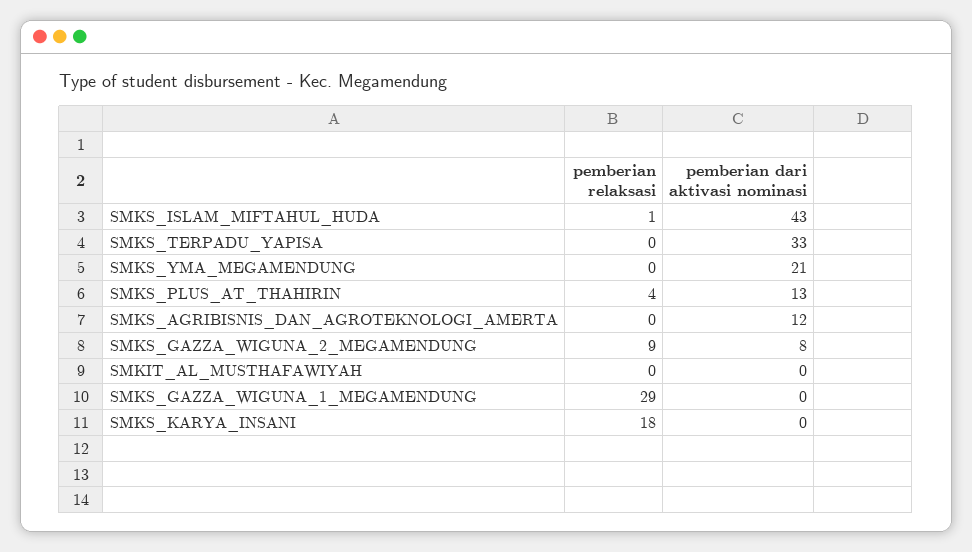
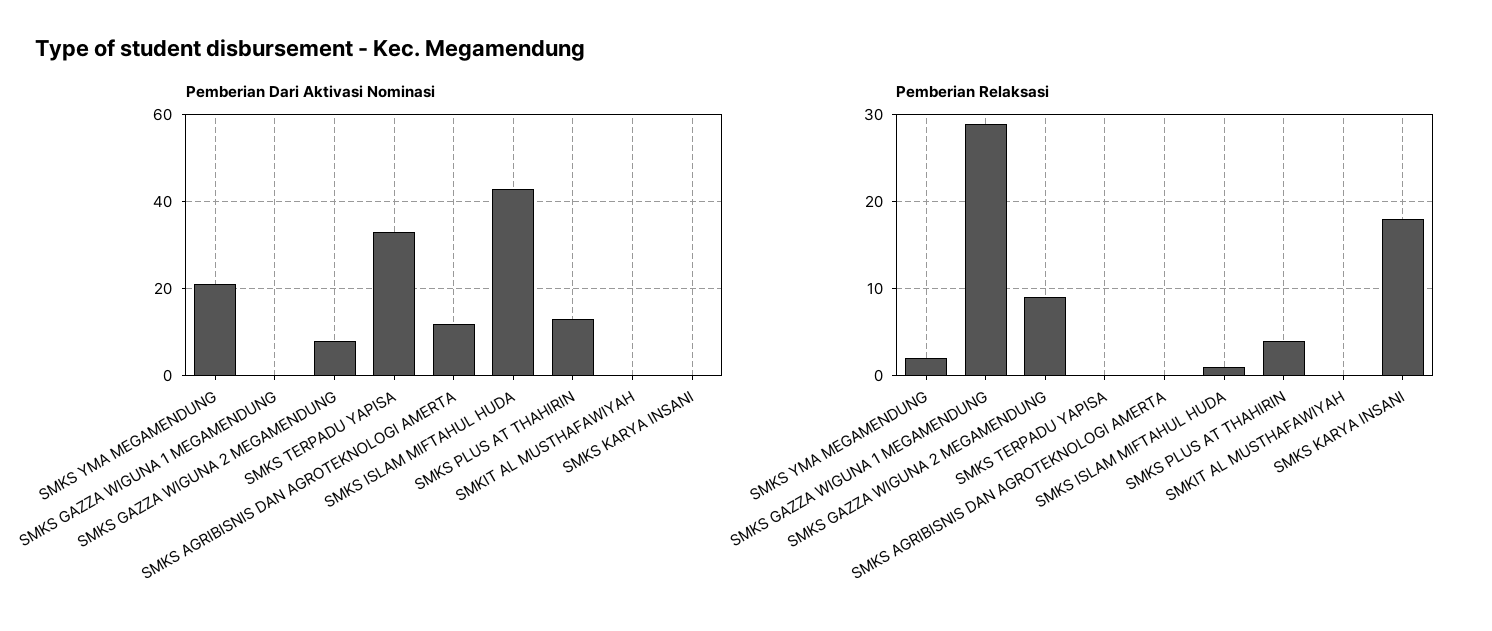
  {
    "pemberian relaksasi": {
      "SMKS_ISLAM_MIFTAHUL_HUDA": 1,
      "SMKS_TERPADU_YAPISA": 0,
-     "SMKS_YMA_MEGAMENDUNG": 0,
+     "SMKS_YMA_MEGAMENDUNG": 2,
      "SMKS_PLUS_AT_THAHIRIN": 4,
      "SMKS_AGRIBISNIS_DAN_AGROTEKNOLOGI_AMERTA": 0,
      "SMKS_GAZZA_WIGUNA_2_MEGAMENDUNG": 9,
      "SMKIT_AL_MUSTHAFAWIYAH": 0,
      "SMKS_GAZZA_WIGUNA_1_MEGAMENDUNG": 29,
      "SMKS_KARYA_INSANI": 18
    },
    "pemberian dari aktivasi nominasi": {
      "SMKS_ISLAM_MIFTAHUL_HUDA": 43,
      "SMKS_TERPADU_YAPISA": 33,
      "SMKS_YMA_MEGAMENDUNG": 21,
      "SMKS_PLUS_AT_THAHIRIN": 13,
      "SMKS_AGRIBISNIS_DAN_AGROTEKNOLOGI_AMERTA": 12,
      "SMKS_GAZZA_WIGUNA_2_MEGAMENDUNG": 8,
      "SMKIT_AL_MUSTHAFAWIYAH": 0,
      "SMKS_GAZZA_WIGUNA_1_MEGAMENDUNG": 0,
      "SMKS_KARYA_INSANI": 0
    }
  }

